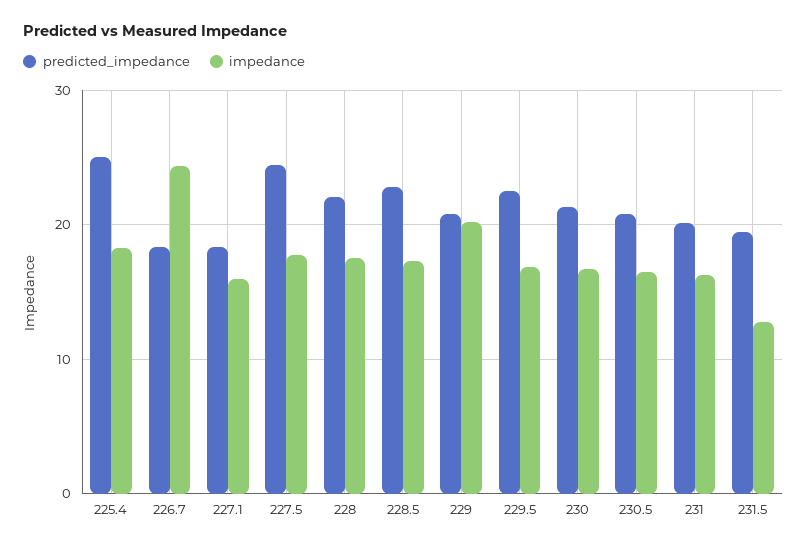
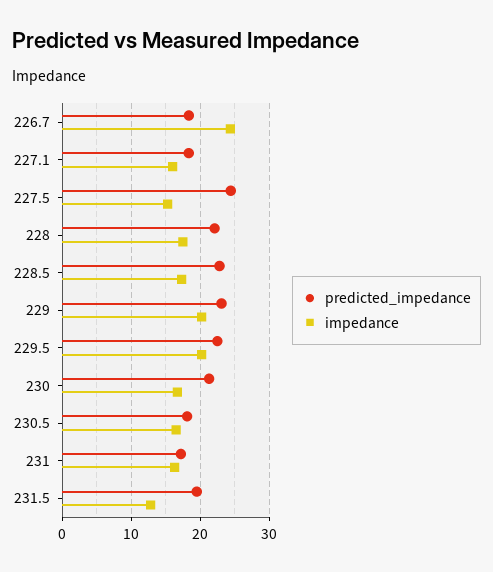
  {
    "predicted_impedance": {
-     "225.4": 25,
      "226.7": 18,
      "227.1": 18,
      "227.5": 24,
      "228": 22,
      "228.5": 23,
-     "229": 21,
+     "229": 23,
      "229.5": 23,
      "230": 21,
-     "230.5": 21,
+     "230.5": 18,
-     "231": 20,
+     "231": 17,
      "231.5": 20
    },
    "impedance": {
-     "225.4": 18,
      "226.7": 24,
      "227.1": 16,
-     "227.5": 18,
+     "227.5": 15,
      "228": 18,
      "228.5": 17,
      "229": 20,
-     "229.5": 17,
+     "229.5": 20,
      "230": 17,
      "230.5": 17,
      "231": 16,
      "231.5": 13
    }
  }

